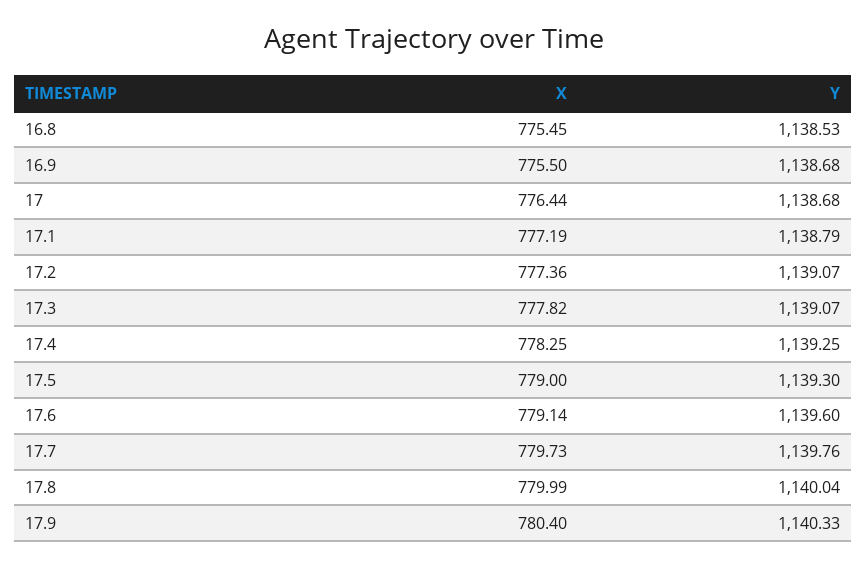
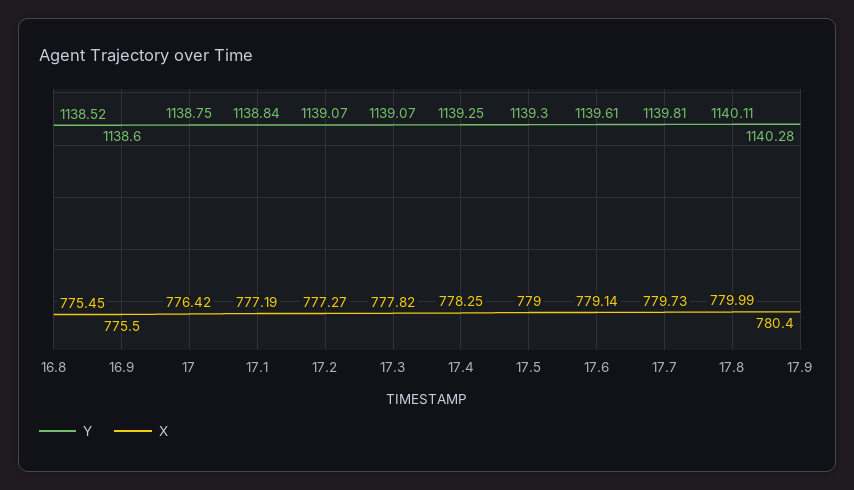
  {
    "X": {
      "16.8": 775.45,
      "16.9": 775.5,
-     "17": 776.44,
+     "17": 776.42,
      "17.1": 777.19,
-     "17.2": 777.36,
+     "17.2": 777.27,
      "17.3": 777.82,
      "17.4": 778.25,
      "17.5": 779,
      "17.6": 779.14,
      "17.7": 779.73,
      "17.8": 779.99,
      "17.9": 780.4
    },
    "Y": {
-     "16.8": 1138.53,
+     "16.8": 1138.52,
-     "16.9": 1138.68,
+     "16.9": 1138.6,
-     "17": 1138.68,
+     "17": 1138.75,
-     "17.1": 1138.79,
+     "17.1": 1138.84,
      "17.2": 1139.07,
      "17.3": 1139.07,
      "17.4": 1139.25,
      "17.5": 1139.3,
-     "17.6": 1139.6,
+     "17.6": 1139.61,
-     "17.7": 1139.76,
+     "17.7": 1139.81,
-     "17.8": 1140.04,
+     "17.8": 1140.11,
-     "17.9": 1140.33
+     "17.9": 1140.28
    }
  }

